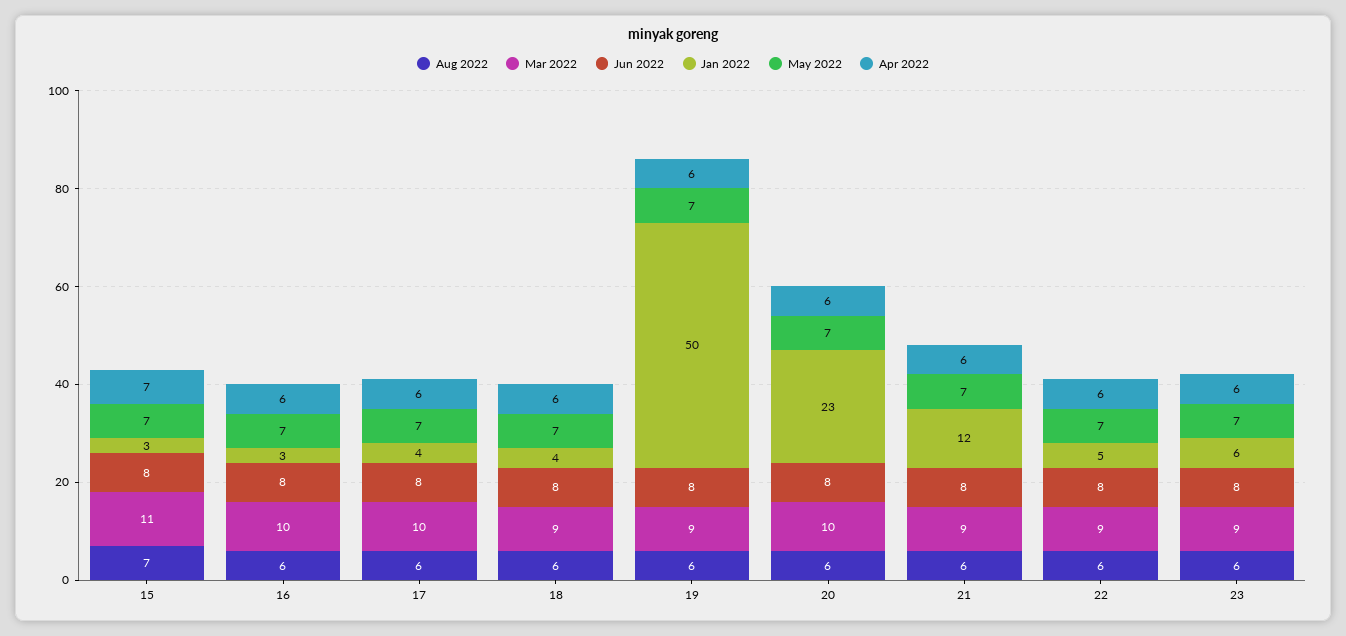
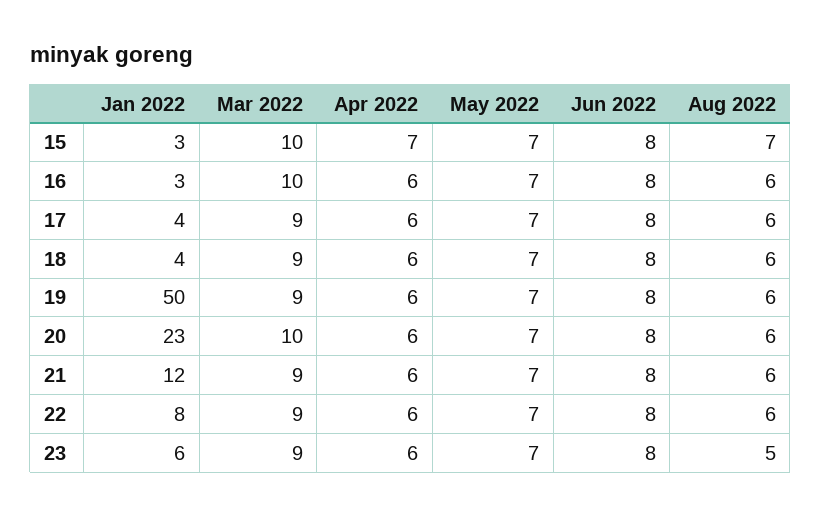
  {
    "Aug 2022": {
      "15": 7,
      "16": 6,
      "17": 6,
      "18": 6,
      "19": 6,
      "20": 6,
      "21": 6,
      "22": 6,
-     "23": 6
+     "23": 5
    },
    "Mar 2022": {
-     "15": 11,
+     "15": 10,
      "16": 10,
-     "17": 10,
+     "17": 9,
      "18": 9,
      "19": 9,
      "20": 10,
      "21": 9,
      "22": 9,
      "23": 9
    },
    "Jun 2022": {
      "15": 8,
      "16": 8,
      "17": 8,
      "18": 8,
      "19": 8,
      "20": 8,
      "21": 8,
      "22": 8,
      "23": 8
    },
    "Jan 2022": {
      "15": 3,
      "16": 3,
      "17": 4,
      "18": 4,
      "19": 50,
      "20": 23,
      "21": 12,
-     "22": 5,
+     "22": 8,
      "23": 6
    },
    "May 2022": {
      "15": 7,
      "16": 7,
      "17": 7,
      "18": 7,
      "19": 7,
      "20": 7,
      "21": 7,
      "22": 7,
      "23": 7
    },
    "Apr 2022": {
      "15": 7,
      "16": 6,
      "17": 6,
      "18": 6,
      "19": 6,
      "20": 6,
      "21": 6,
      "22": 6,
      "23": 6
    }
  }

